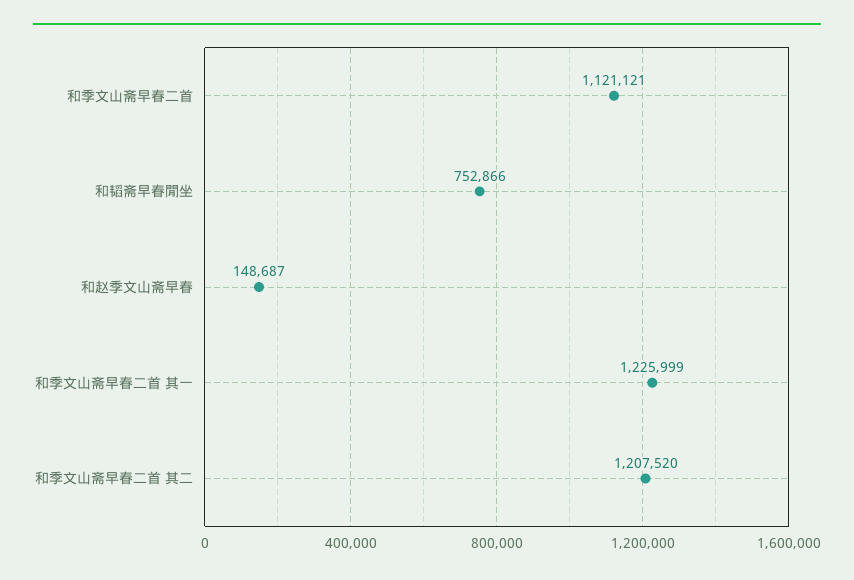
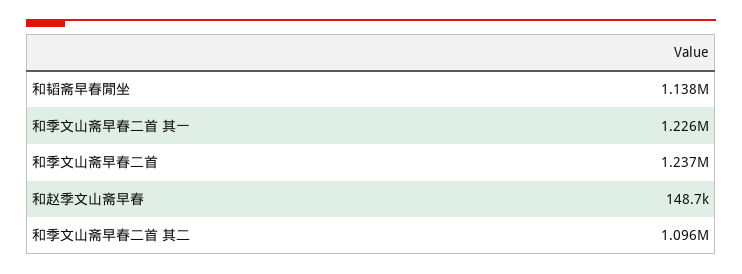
  {
-   "和季文山斋早春二首": 1121121,
+   "和季文山斋早春二首": 1237000,
-   "和韬斋早春閒坐": 752866,
+   "和韬斋早春閒坐": 1138000,
    "和赵季文山斋早春": 148687,
    "和季文山斋早春二首 其一": 1225999,
-   "和季文山斋早春二首 其二": 1207520
+   "和季文山斋早春二首 其二": 1096000
  }

